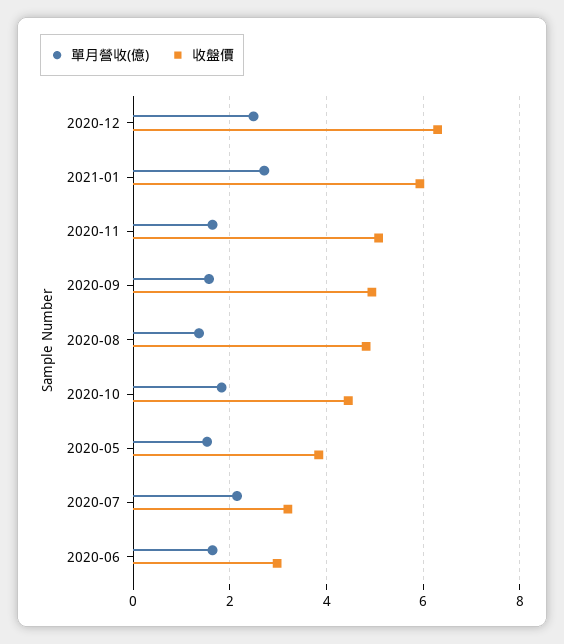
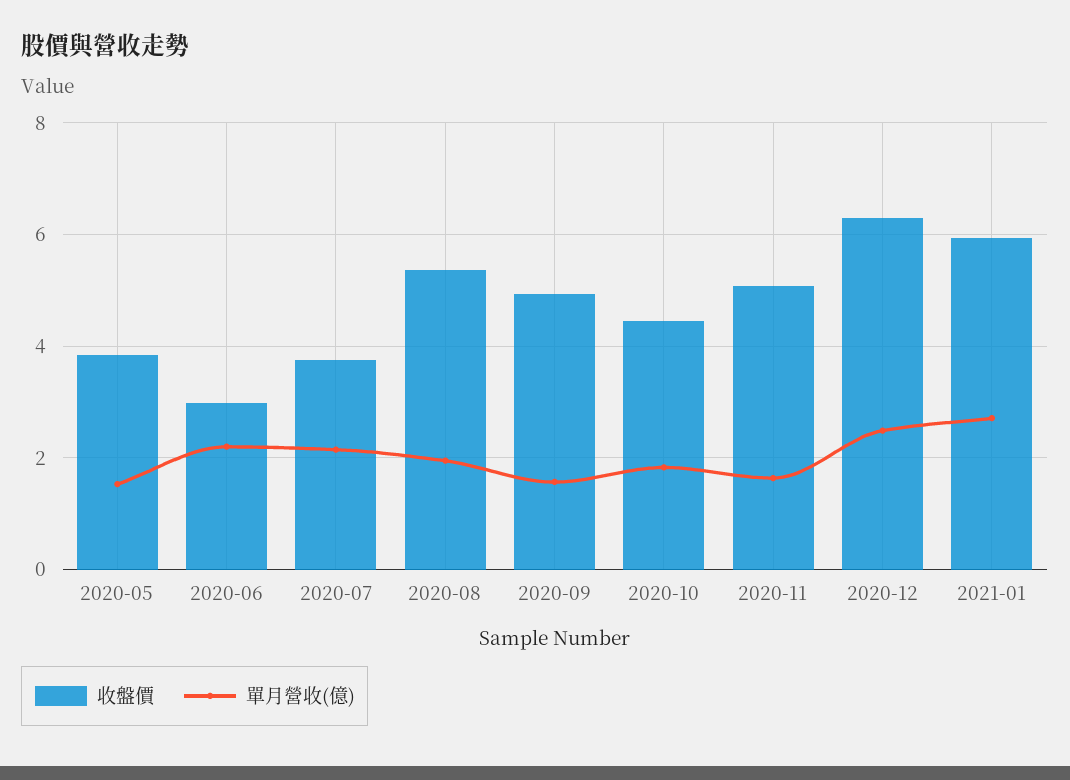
  {
    "單月營收(億)": {
      "2020-12": 2.4,
      "2021-01": 2.8,
      "2020-11": 1.6,
      "2020-09": 1.6,
-     "2020-08": 1.4,
+     "2020-08": 2,
      "2020-10": 1.8,
      "2020-05": 1.6,
      "2020-07": 2.2,
-     "2020-06": 1.6
+     "2020-06": 2.2
    },
    "收盤價": {
      "2020-12": 6.4,
      "2021-01": 6,
      "2020-11": 5,
      "2020-09": 5,
-     "2020-08": 4.8,
+     "2020-08": 5.4,
      "2020-10": 4.4,
      "2020-05": 3.8,
-     "2020-07": 3.2,
+     "2020-07": 3.8,
      "2020-06": 3
    }
  }

